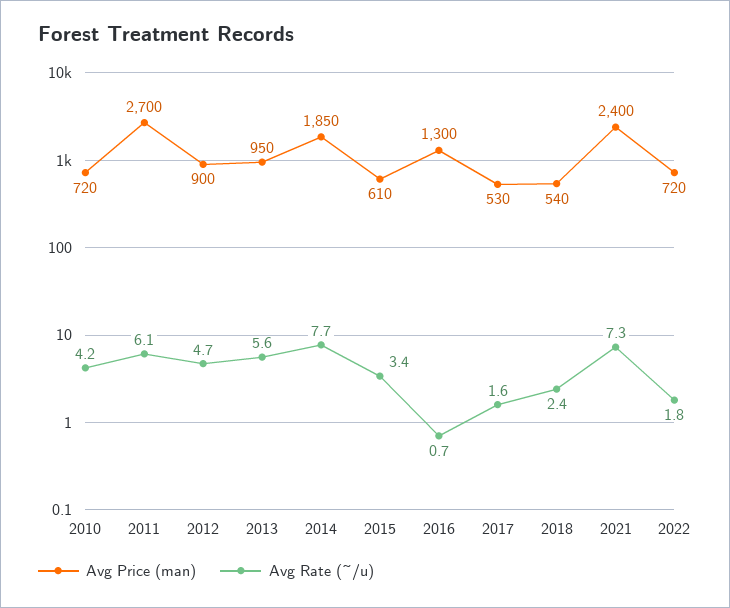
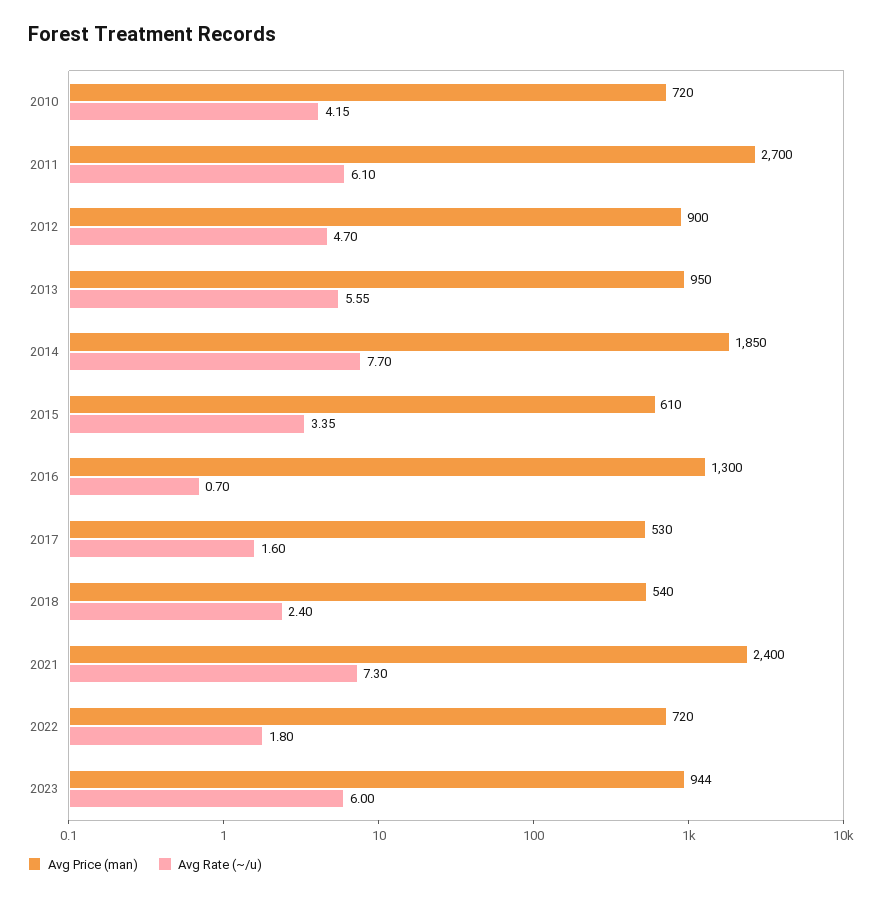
  {
    "Avg Price (man)": {
      "2010": 720,
      "2011": 2700,
      "2012": 900,
      "2013": 950,
      "2014": 1850,
      "2015": 610,
      "2016": 1300,
      "2017": 530,
      "2018": 540,
      "2021": 2400,
-     "2022": 720
+     "2022": 720,
+     "2023": 944
    },
    "Avg Rate (~/u)": {
      "2010": 4.15,
      "2011": 6.1,
      "2012": 4.7,
      "2013": 5.55,
      "2014": 7.7,
      "2015": 3.35,
      "2016": 0.7,
      "2017": 1.6,
      "2018": 2.4,
      "2021": 7.3,
-     "2022": 1.8
+     "2022": 1.8,
+     "2023": 6
    }
  }

